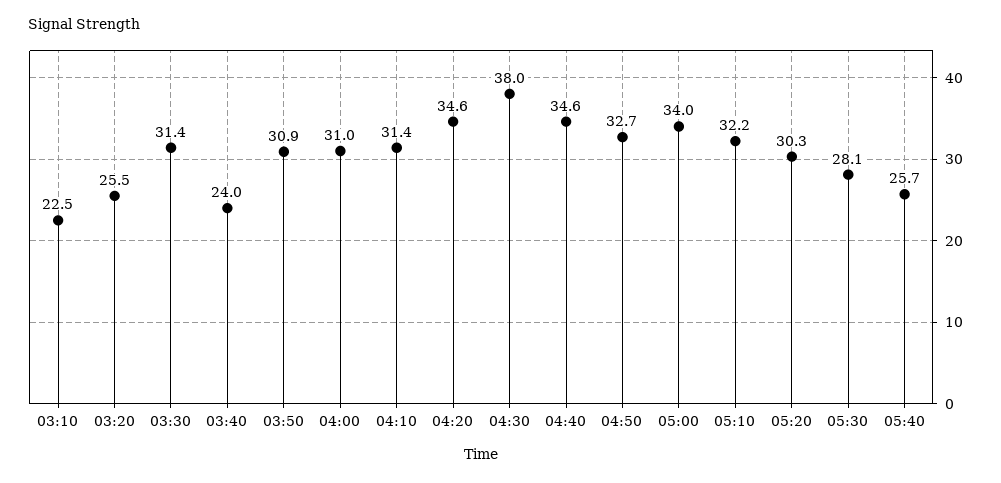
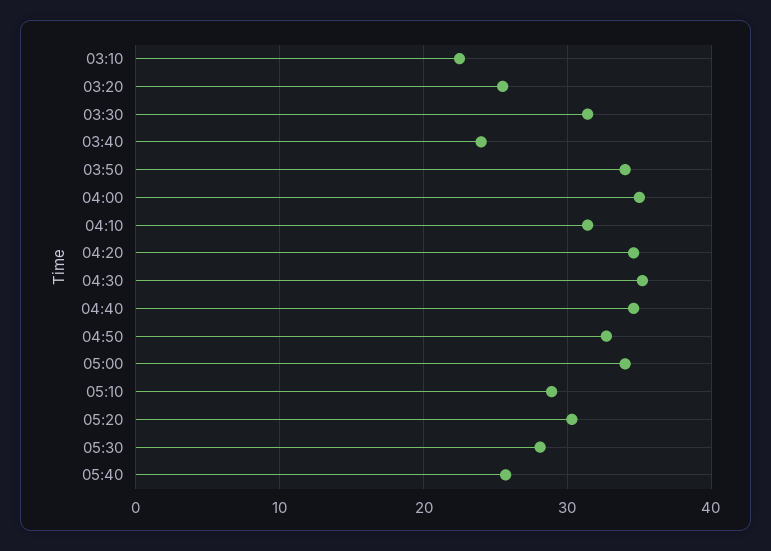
  {
    "03:10": 22.5,
    "03:20": 25.5,
    "03:30": 31.4,
    "03:40": 24,
-   "03:50": 30.9,
+   "03:50": 34,
-   "04:00": 31,
+   "04:00": 35,
    "04:10": 31.4,
    "04:20": 34.6,
-   "04:30": 38,
+   "04:30": 35,
    "04:40": 34.6,
    "04:50": 32.7,
    "05:00": 34,
-   "05:10": 32.2,
+   "05:10": 29,
    "05:20": 30.3,
    "05:30": 28.1,
    "05:40": 25.7
  }

